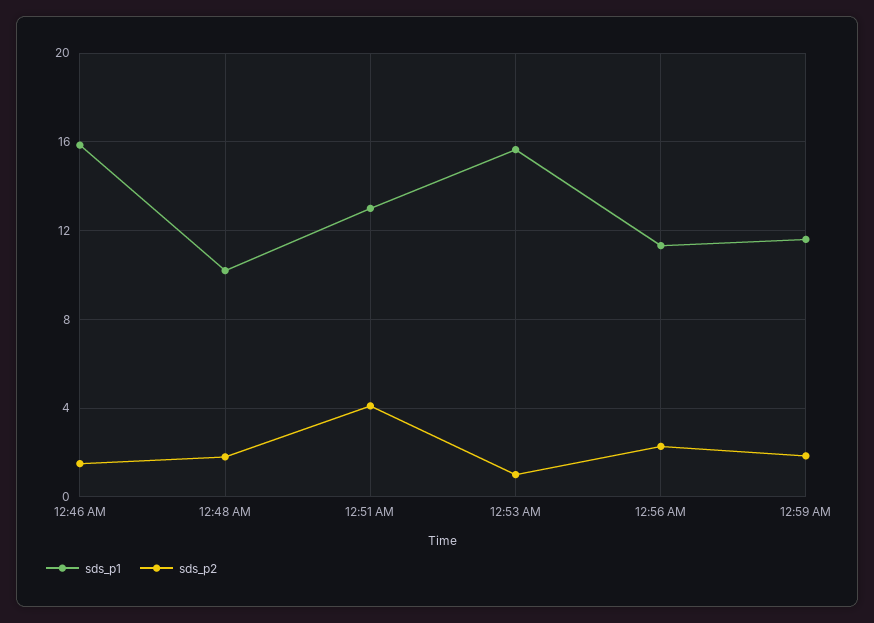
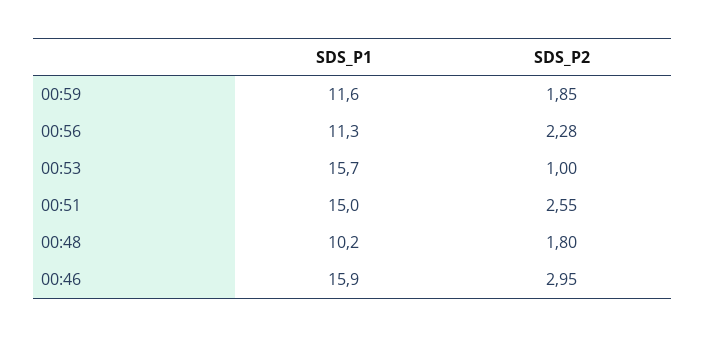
  {
    "sds_p1": {
      "12:46 AM": 15.9,
      "12:48 AM": 10.2,
-     "12:51 AM": 13,
+     "12:51 AM": 15,
      "12:53 AM": 15.7,
      "12:56 AM": 11.3,
      "12:59 AM": 11.6
    },
    "sds_p2": {
-     "12:46 AM": 1.5,
+     "12:46 AM": 2.95,
      "12:48 AM": 1.8,
-     "12:51 AM": 4,
+     "12:51 AM": 2.55,
      "12:53 AM": 1,
      "12:56 AM": 2.28,
      "12:59 AM": 1.85
    }
  }

